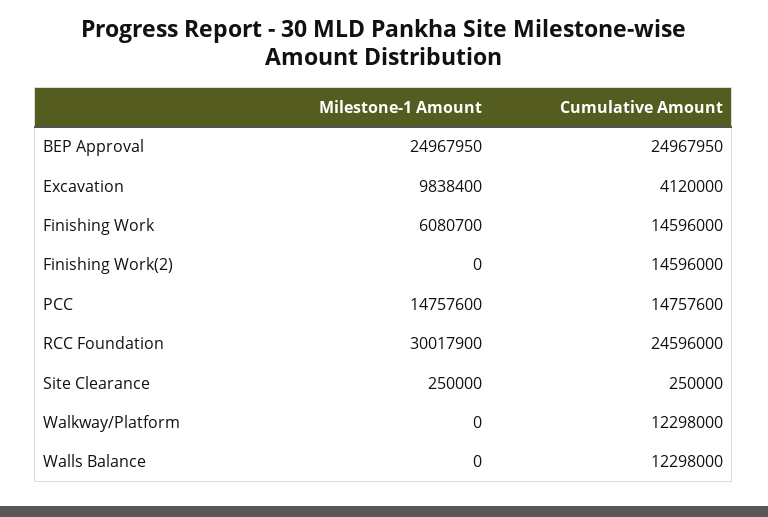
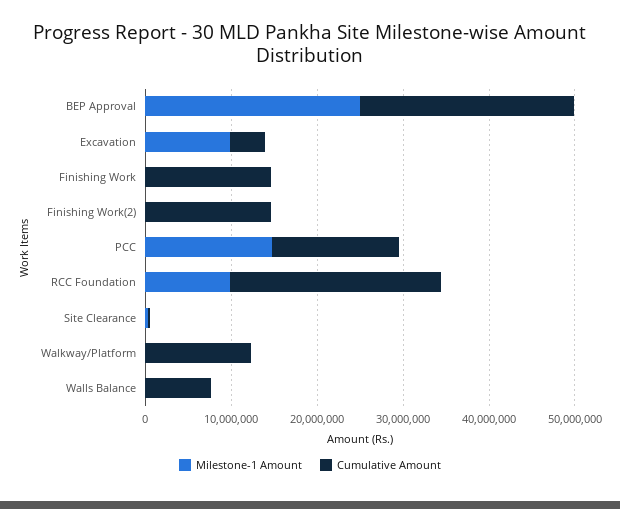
  {
    "Milestone-1 Amount": {
      "BEP Approval": 24967950,
      "Excavation": 9838400,
-     "Finishing Work": 6080700,
+     "Finishing Work": 0,
      "Finishing Work(2)": 0,
      "PCC": 14757600,
-     "RCC Foundation": 30017900,
+     "RCC Foundation": 10000000,
      "Site Clearance": 250000,
      "Walkway/Platform": 0,
      "Walls Balance": 0
    },
    "Cumulative Amount": {
      "BEP Approval": 24967950,
      "Excavation": 4120000,
      "Finishing Work": 14596000,
      "Finishing Work(2)": 14596000,
      "PCC": 14757600,
      "RCC Foundation": 24596000,
      "Site Clearance": 250000,
      "Walkway/Platform": 12298000,
-     "Walls Balance": 12298000
+     "Walls Balance": 8000000
    }
  }

